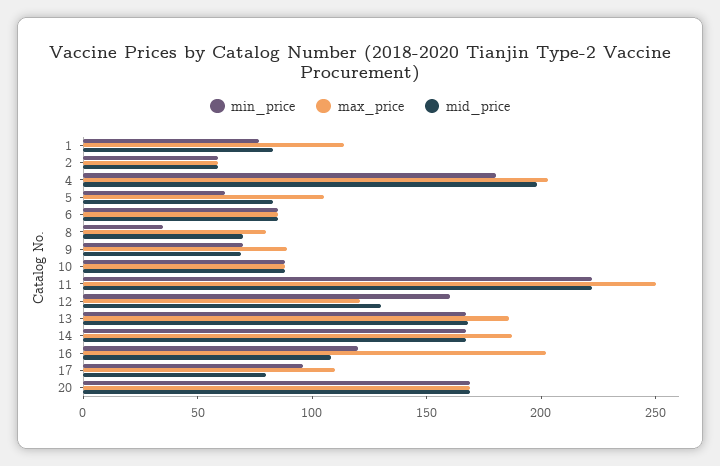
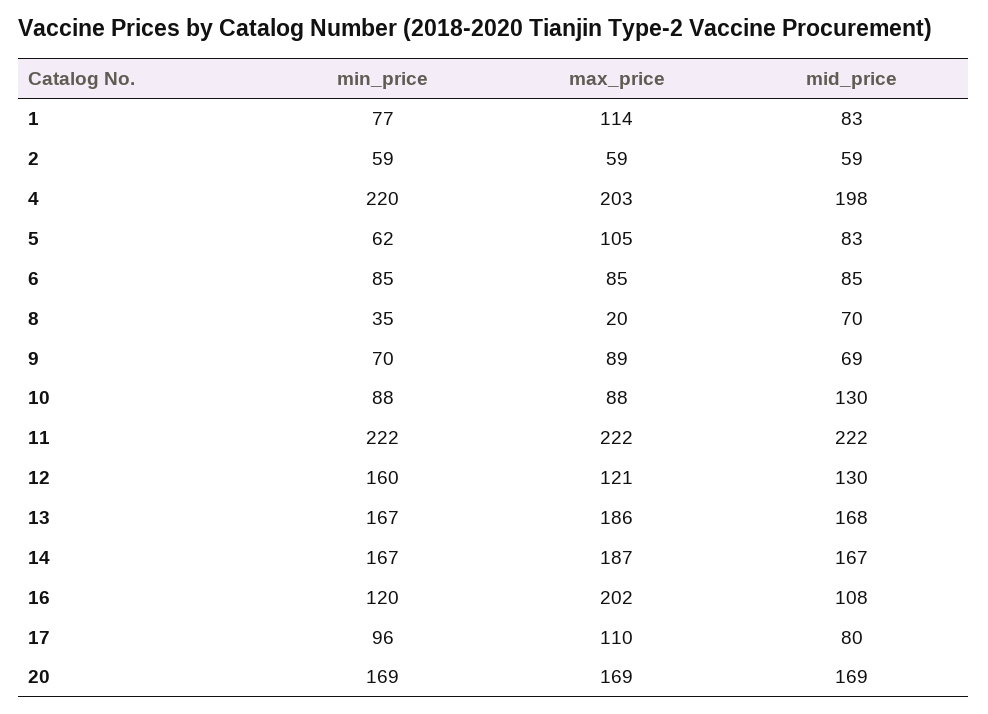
  {
    "min_price": {
      "1": 77,
      "2": 59,
-     "4": 180,
+     "4": 220,
      "5": 62,
      "6": 85,
      "8": 35,
      "9": 70,
      "10": 88,
      "11": 222,
      "12": 160,
      "13": 167,
      "14": 167,
      "16": 120,
      "17": 96,
      "20": 169
    },
    "max_price": {
      "1": 114,
      "2": 59,
      "4": 203,
      "5": 105,
      "6": 85,
-     "8": 80,
+     "8": 20,
      "9": 89,
      "10": 88,
-     "11": 250,
+     "11": 222,
      "12": 121,
      "13": 186,
      "14": 187,
      "16": 202,
      "17": 110,
      "20": 169
    },
    "mid_price": {
      "1": 83,
      "2": 59,
      "4": 198,
      "5": 83,
      "6": 85,
      "8": 70,
      "9": 69,
-     "10": 90,
+     "10": 130,
      "11": 222,
      "12": 130,
      "13": 168,
      "14": 167,
      "16": 108,
      "17": 80,
      "20": 169
    }
  }

